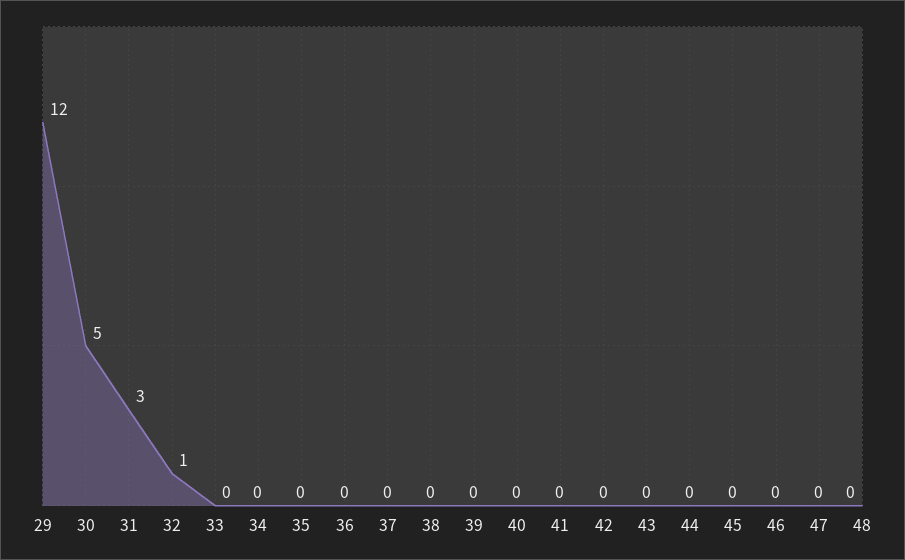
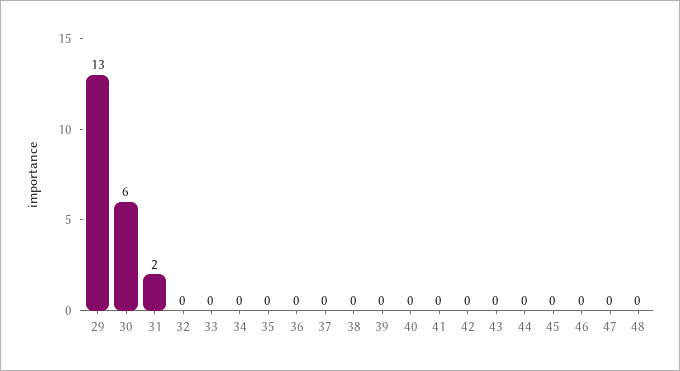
  {
-   "29": 12,
+   "29": 13,
-   "30": 5,
+   "30": 6,
-   "31": 3,
+   "31": 2,
-   "32": 1,
+   "32": 0,
    "33": 0,
    "34": 0,
    "35": 0,
    "36": 0,
    "37": 0,
    "38": 0,
    "39": 0,
    "40": 0,
    "41": 0,
    "42": 0,
    "43": 0,
    "44": 0,
    "45": 0,
    "46": 0,
    "47": 0,
    "48": 0
  }

